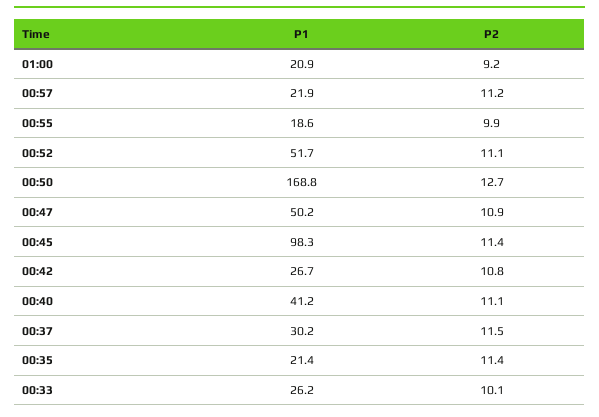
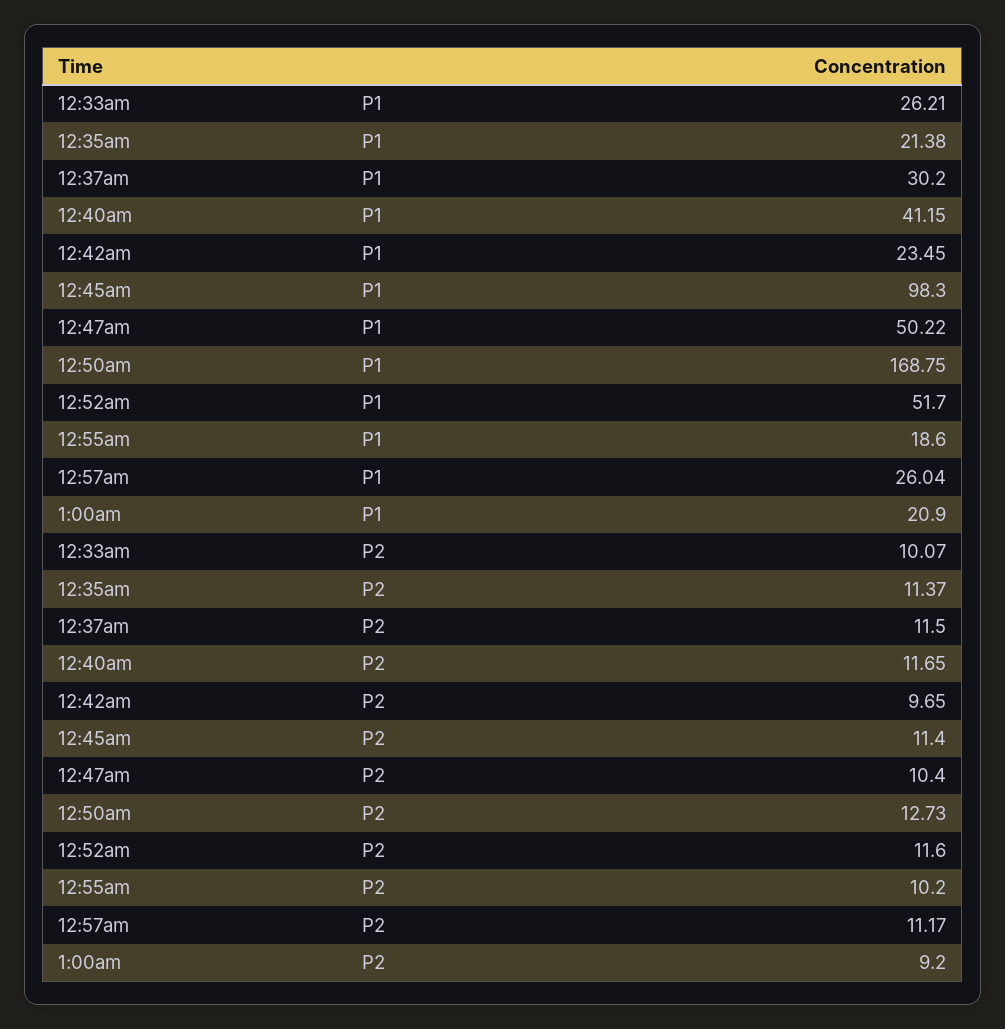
  {
    "P1": {
      "01:00": 20.9,
-     "00:57": 21.9,
+     "00:57": 26.04,
      "00:55": 18.6,
      "00:52": 51.7,
      "00:50": 168.75,
      "00:47": 50.22,
      "00:45": 98.3,
-     "00:42": 26.7,
+     "00:42": 23.45,
      "00:40": 41.15,
      "00:37": 30.2,
      "00:35": 21.38,
      "00:33": 26.21
    },
    "P2": {
      "01:00": 9.2,
      "00:57": 11.17,
-     "00:55": 9.9,
+     "00:55": 10.2,
-     "00:52": 11.1,
+     "00:52": 11.6,
      "00:50": 12.73,
-     "00:47": 10.9,
+     "00:47": 10.4,
      "00:45": 11.4,
-     "00:42": 10.8,
+     "00:42": 9.65,
-     "00:40": 11.1,
+     "00:40": 11.65,
      "00:37": 11.5,
      "00:35": 11.37,
      "00:33": 10.07
    }
  }

